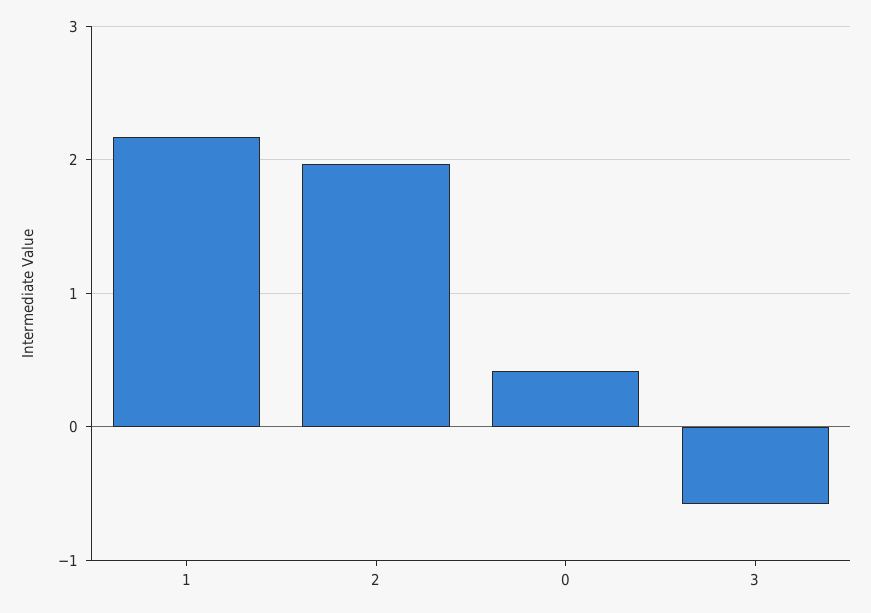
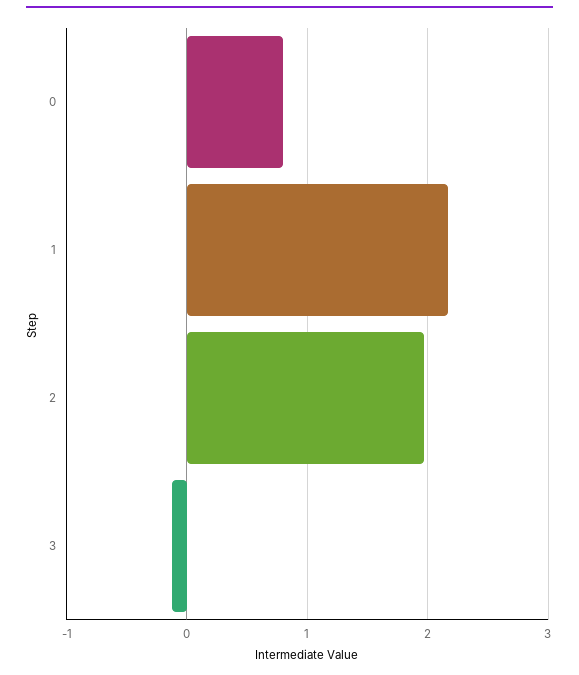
  {
    "1": 2.2,
    "2": 2,
-   "0": 0.4,
+   "0": 0.8,
-   "3": -0.6
+   "3": -0.1
  }

